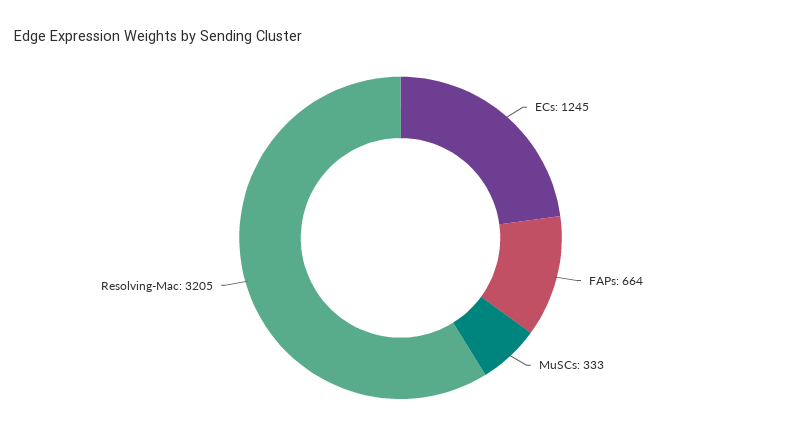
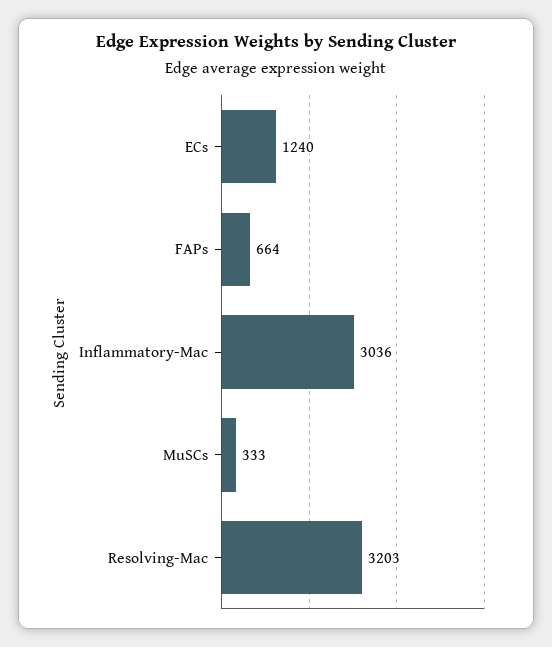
  {
-   "ECs": 1245,
+   "ECs": 1240,
    "FAPs": 664,
    "MuSCs": 333,
-   "Resolving-Mac": 3205
+   "Resolving-Mac": 3203,
+   "Inflammatory-Mac": 3036
  }

